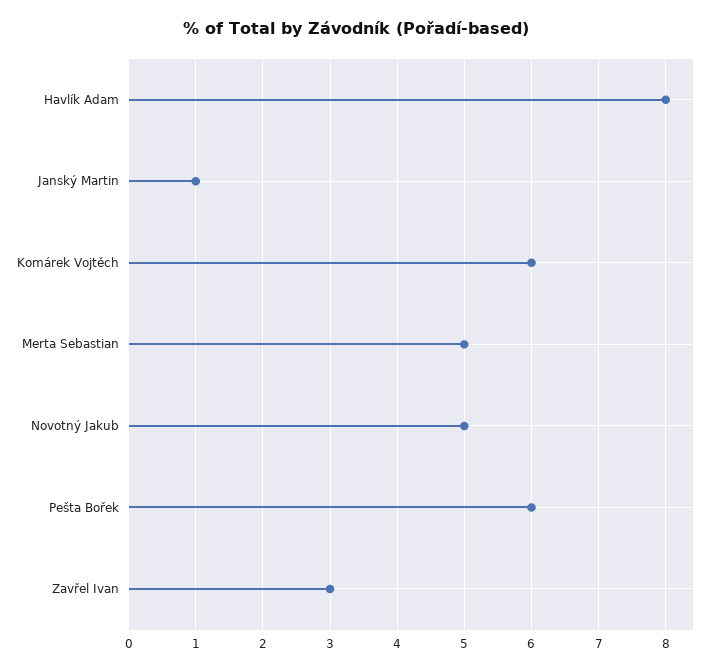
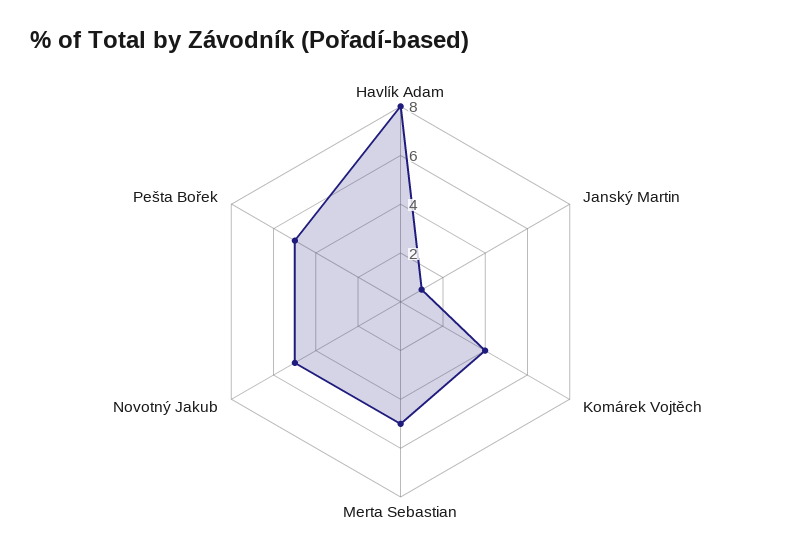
  {
    "Havlík Adam": 8,
    "Janský Martin": 1,
-   "Komárek Vojtěch": 6,
+   "Komárek Vojtěch": 4,
    "Merta Sebastian": 5,
    "Novotný Jakub": 5,
-   "Pešta Bořek": 6,
+   "Pešta Bořek": 5
-   "Zavřel Ivan": 3
  }

